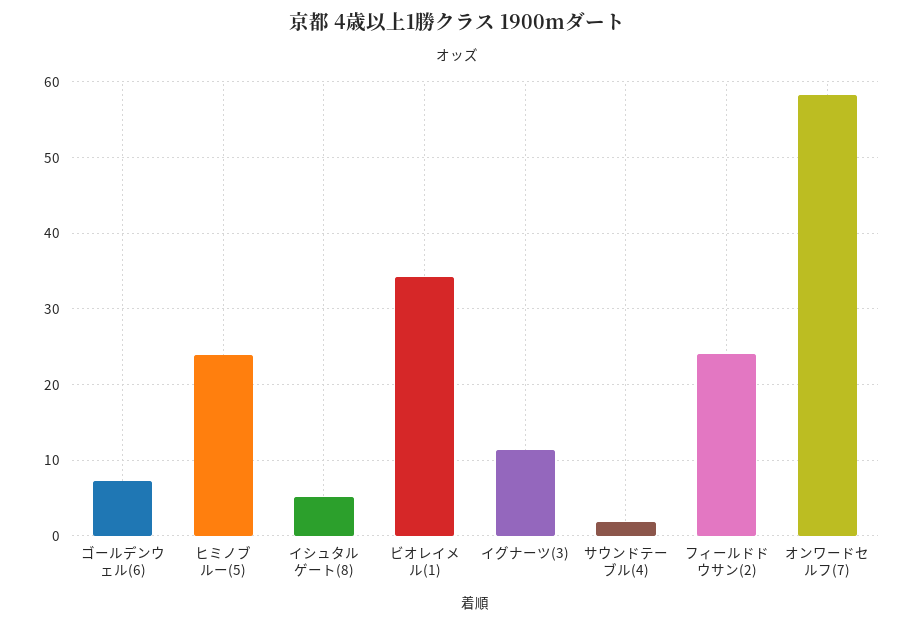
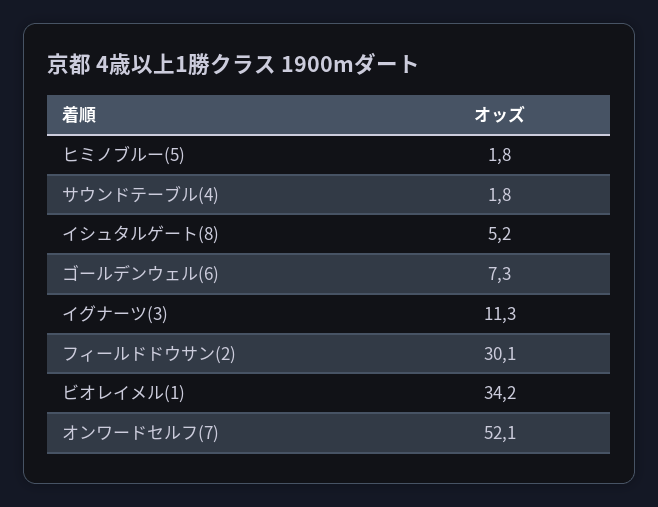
  {
    "ゴールデンウェル(6)": 7.3,
-   "ヒミノブルー(5)": 24,
+   "ヒミノブルー(5)": 1.8,
    "イシュタルゲート(8)": 5.2,
    "ビオレイメル(1)": 34.2,
    "イグナーツ(3)": 11.3,
    "サウンドテーブル(4)": 1.8,
-   "フィールドドウサン(2)": 24,
+   "フィールドドウサン(2)": 30.1,
-   "オンワードセルフ(7)": 58
+   "オンワードセルフ(7)": 52.1
  }

